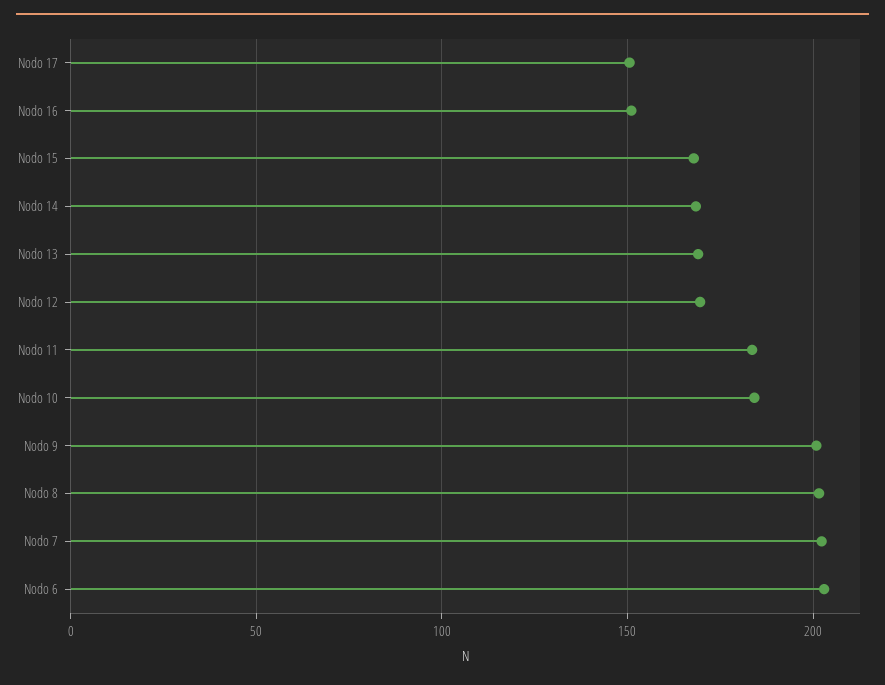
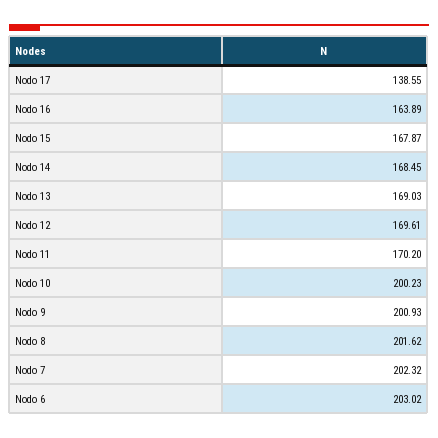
  {
-   "Nodo 17": 150,
+   "Nodo 17": 138.55,
-   "Nodo 16": 150,
+   "Nodo 16": 163.89,
    "Nodo 15": 167.87,
    "Nodo 14": 168.45,
    "Nodo 13": 169.03,
    "Nodo 12": 169.61,
-   "Nodo 11": 185,
+   "Nodo 11": 170.2,
-   "Nodo 10": 185,
+   "Nodo 10": 200.23,
    "Nodo 9": 200.93,
    "Nodo 8": 201.62,
    "Nodo 7": 202.32,
    "Nodo 6": 203.02
  }

